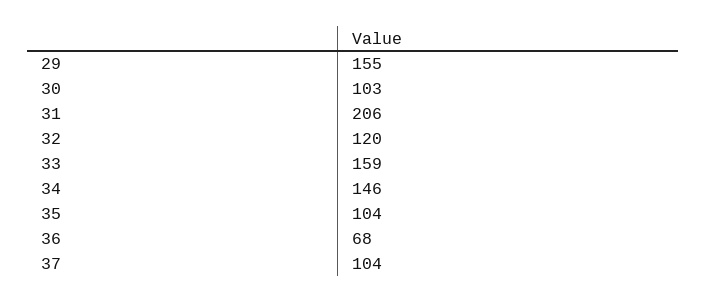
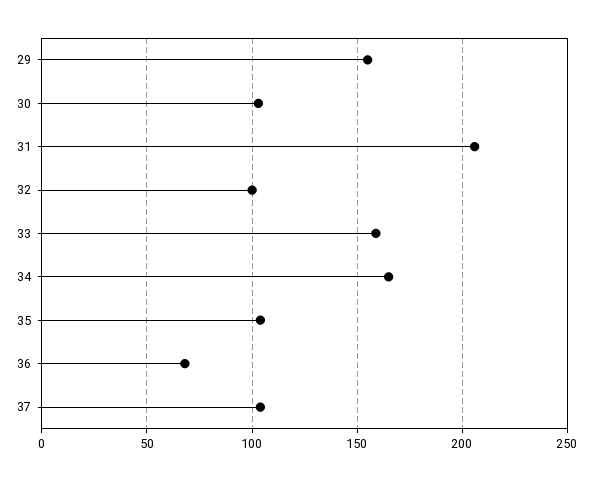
  {
    "29": 155,
    "30": 103,
    "31": 206,
-   "32": 120,
+   "32": 100,
    "33": 159,
-   "34": 146,
+   "34": 165,
    "35": 104,
    "36": 68,
    "37": 104
  }

